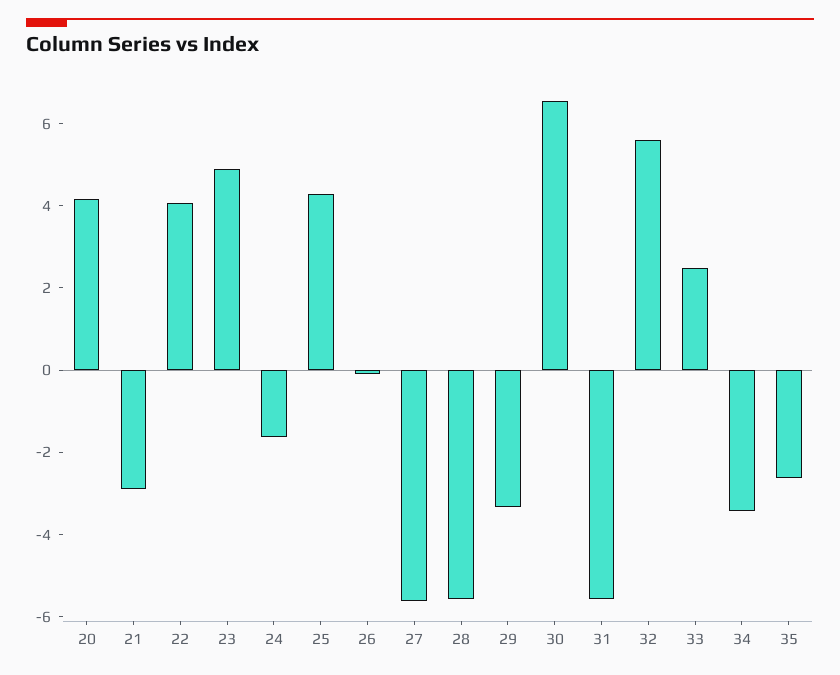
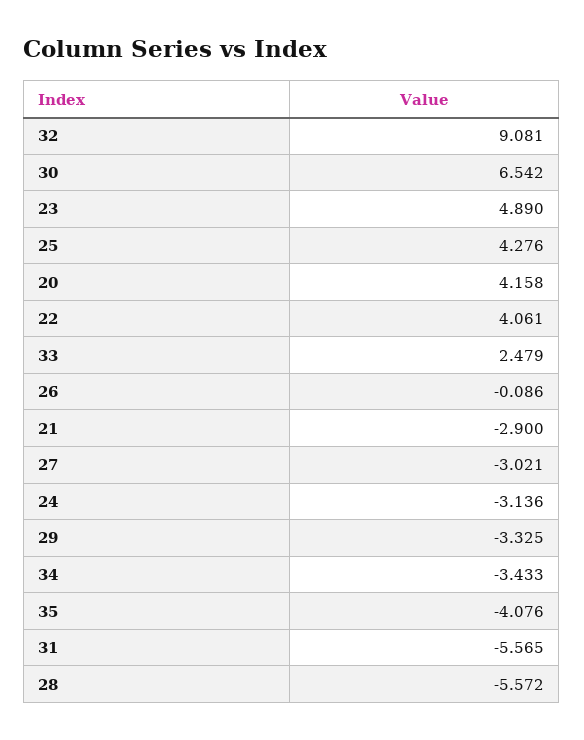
  {
    "20": 4.158,
    "21": -2.9,
    "22": 4.061,
    "23": 4.89,
-   "24": -1.5,
+   "24": -3.136,
    "25": 4.276,
    "26": -0.086,
-   "27": -5.5,
+   "27": -3.021,
    "28": -5.572,
    "29": -3.325,
    "30": 6.542,
    "31": -5.565,
-   "32": 5.5,
+   "32": 9.081,
    "33": 2.479,
    "34": -3.433,
-   "35": -2.5
+   "35": -4.076
  }

